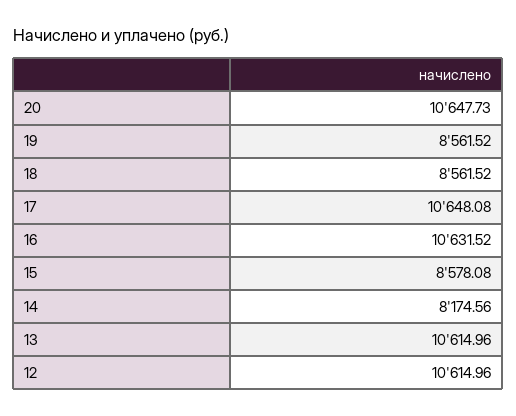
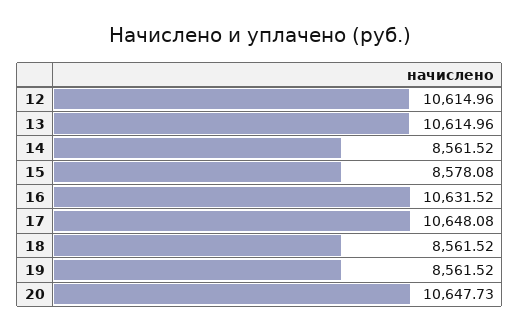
  {
    "20": 10647.73,
    "19": 8561.52,
    "18": 8561.52,
    "17": 10648.08,
    "16": 10631.52,
    "15": 8578.08,
-   "14": 8174.56,
+   "14": 8561.52,
    "13": 10614.96,
    "12": 10614.96
  }

